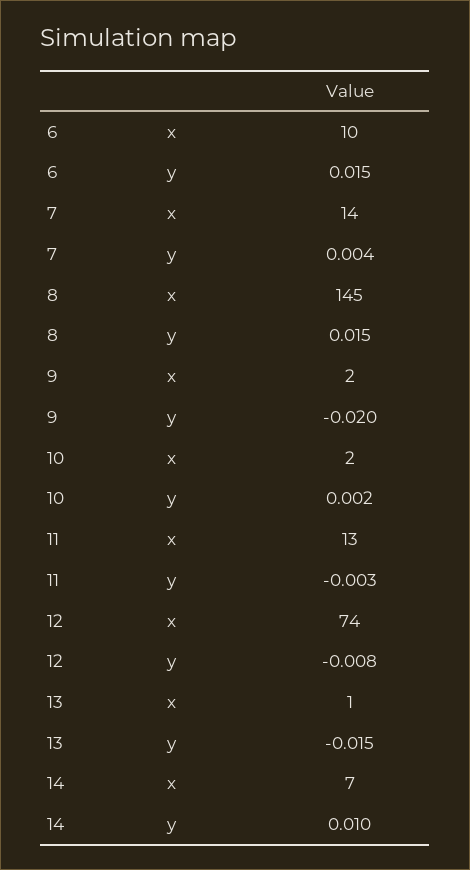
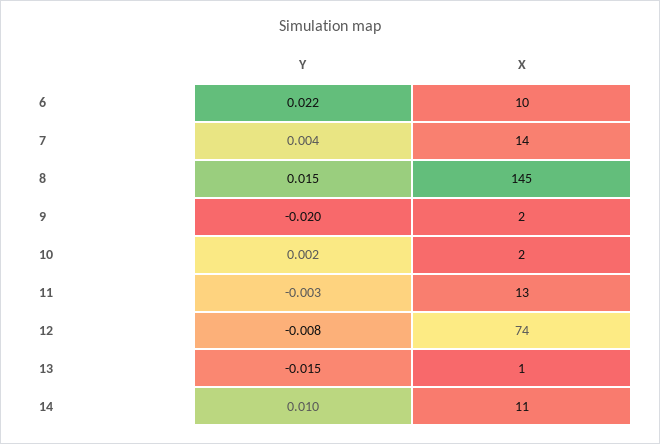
  {
    "6": {
      "x": 10,
-     "y": 0.015
+     "y": 0.022
    },
    "7": {
      "x": 14,
      "y": 0.004
    },
    "8": {
      "x": 145,
      "y": 0.015
    },
    "9": {
      "x": 2,
      "y": -0.02
    },
    "10": {
      "x": 2,
      "y": 0.002
    },
    "11": {
      "x": 13,
      "y": -0.003
    },
    "12": {
      "x": 74,
      "y": -0.008
    },
    "13": {
      "x": 1,
      "y": -0.015
    },
    "14": {
-     "x": 7,
+     "x": 11,
      "y": 0.01
    }
  }

